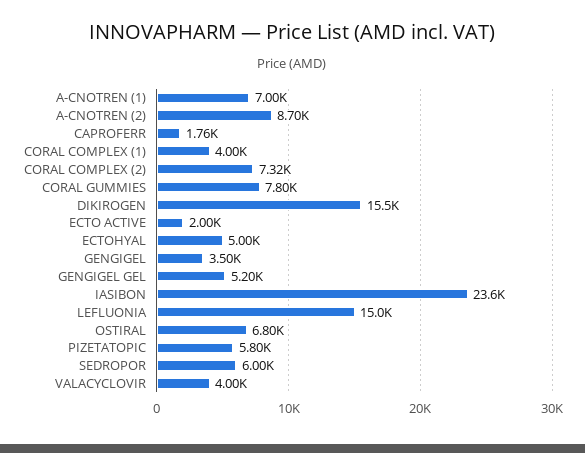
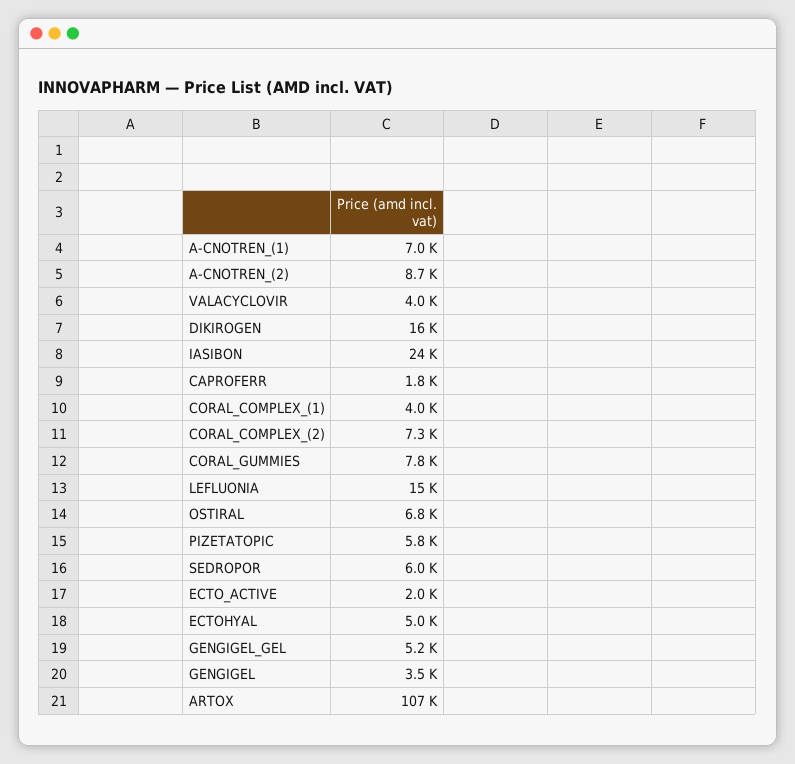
  {
    "A-CNOTREN (1)": 7000,
    "A-CNOTREN (2)": 8700,
    "CAPROFERR": 1760,
    "CORAL COMPLEX (1)": 4000,
    "CORAL COMPLEX (2)": 7320,
    "CORAL GUMMIES": 7800,
    "DIKIROGEN": 15500,
    "ECTO ACTIVE": 2000,
    "ECTOHYAL": 5000,
    "GENGIGEL": 3500,
    "GENGIGEL GEL": 5200,
    "IASIBON": 23600,
    "LEFLUONIA": 15000,
    "OSTIRAL": 6800,
    "PIZETATOPIC": 5800,
    "SEDROPOR": 6000,
-   "VALACYCLOVIR": 4000
+   "VALACYCLOVIR": 4000,
+   "ARTOX": 107000
  }

